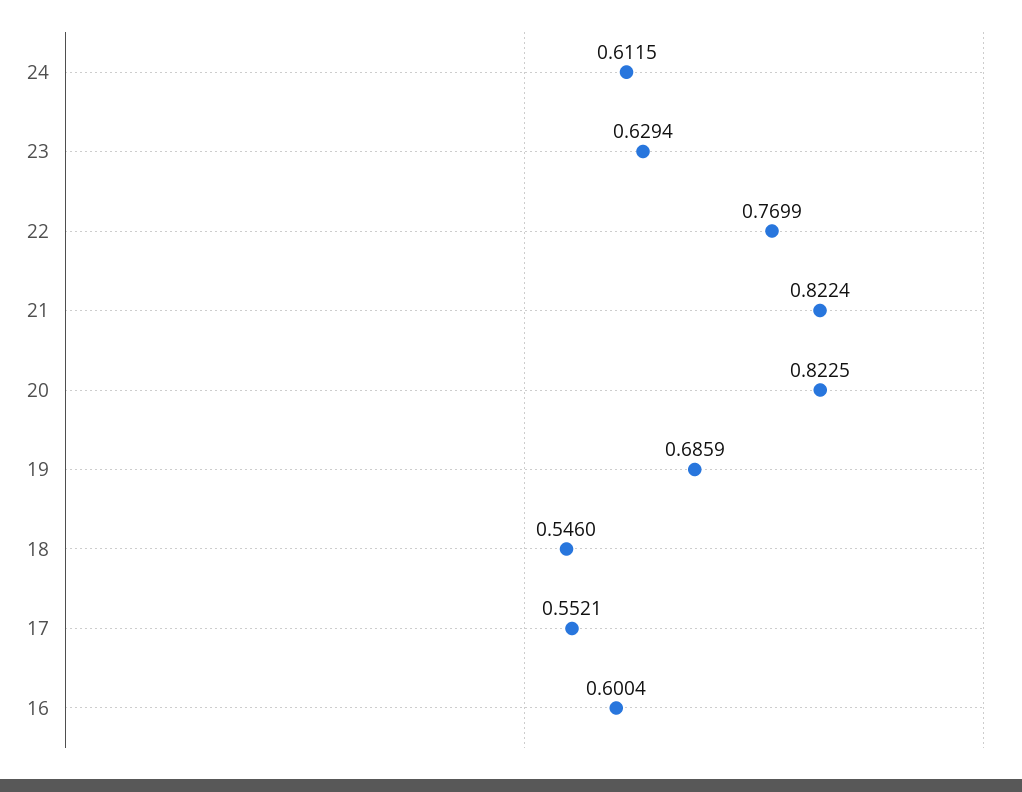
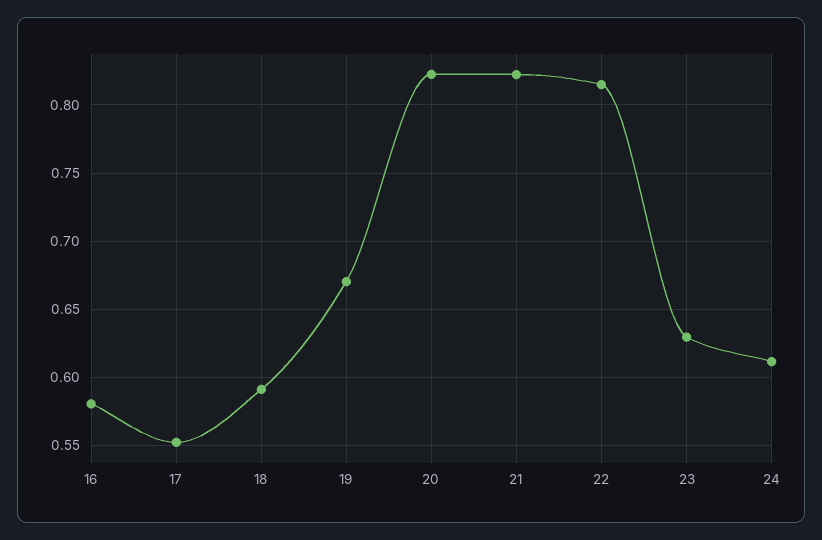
  {
    "24": 0.6115,
    "23": 0.6294,
-   "22": 0.7699,
+   "22": 0.815,
    "21": 0.8224,
    "20": 0.8225,
-   "19": 0.6859,
+   "19": 0.67,
-   "18": 0.546,
+   "18": 0.59,
    "17": 0.5521,
-   "16": 0.6004
+   "16": 0.58
  }

